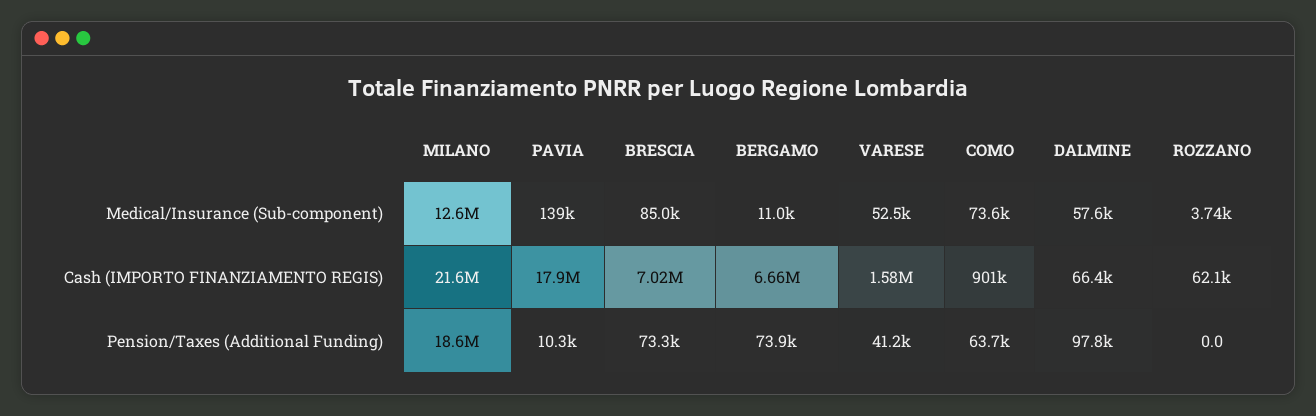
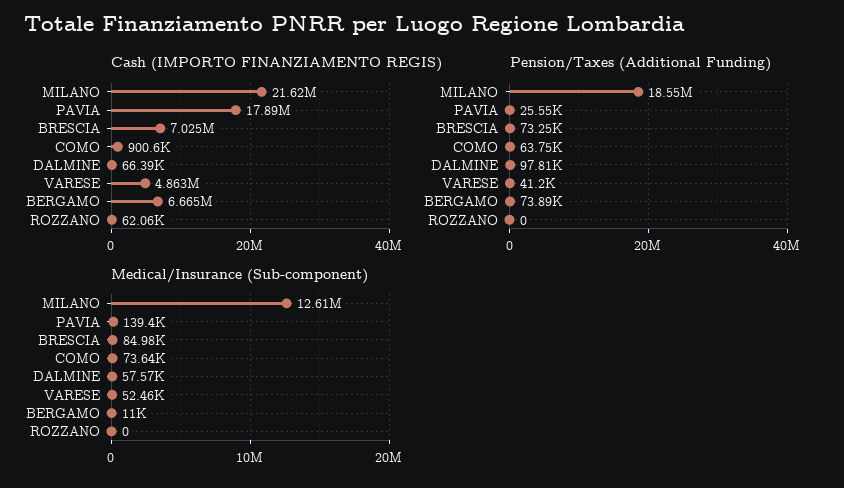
  {
    "Medical/Insurance (Sub-component)": {
      "MILANO": 12610000,
      "PAVIA": 139400,
      "BRESCIA": 84980,
      "BERGAMO": 11000,
      "VARESE": 52460,
      "COMO": 73640,
      "DALMINE": 57570,
-     "ROZZANO": 3740
+     "ROZZANO": 0
    },
    "Cash (IMPORTO FINANZIAMENTO REGIS)": {
      "MILANO": 21620000,
      "PAVIA": 17890000,
      "BRESCIA": 7025000,
      "BERGAMO": 6665000,
-     "VARESE": 1580000,
+     "VARESE": 4863000,
      "COMO": 900600,
      "DALMINE": 66390,
      "ROZZANO": 62060
    },
    "Pension/Taxes (Additional Funding)": {
      "MILANO": 18550000,
-     "PAVIA": 10300,
+     "PAVIA": 25550,
      "BRESCIA": 73250,
      "BERGAMO": 73890,
      "VARESE": 41200,
      "COMO": 63750,
      "DALMINE": 97810,
      "ROZZANO": 0
    }
  }

